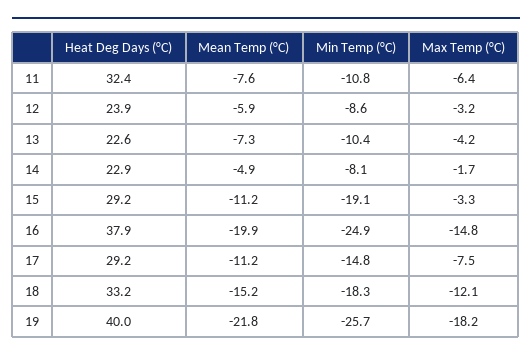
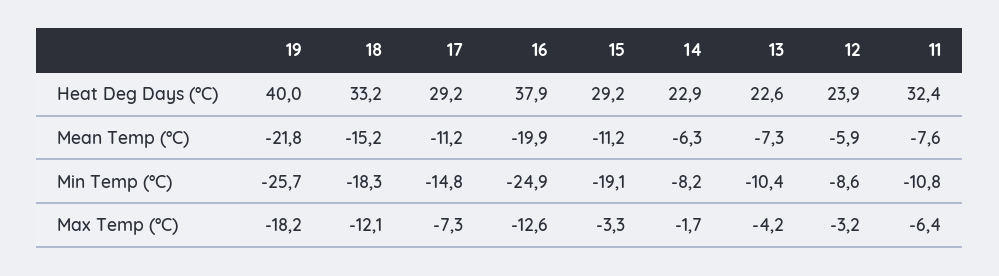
  {
    "Heat Deg Days (°C)": {
      "11": 32.4,
      "12": 23.9,
      "13": 22.6,
      "14": 22.9,
      "15": 29.2,
      "16": 37.9,
      "17": 29.2,
      "18": 33.2,
      "19": 40
    },
    "Mean Temp (°C)": {
      "11": -7.6,
      "12": -5.9,
      "13": -7.3,
-     "14": -4.9,
+     "14": -6.3,
      "15": -11.2,
      "16": -19.9,
      "17": -11.2,
      "18": -15.2,
      "19": -21.8
    },
    "Min Temp (°C)": {
      "11": -10.8,
      "12": -8.6,
      "13": -10.4,
-     "14": -8.1,
+     "14": -8.2,
      "15": -19.1,
      "16": -24.9,
      "17": -14.8,
      "18": -18.3,
      "19": -25.7
    },
    "Max Temp (°C)": {
      "11": -6.4,
      "12": -3.2,
      "13": -4.2,
      "14": -1.7,
      "15": -3.3,
-     "16": -14.8,
+     "16": -12.6,
-     "17": -7.5,
+     "17": -7.3,
      "18": -12.1,
      "19": -18.2
    }
  }

